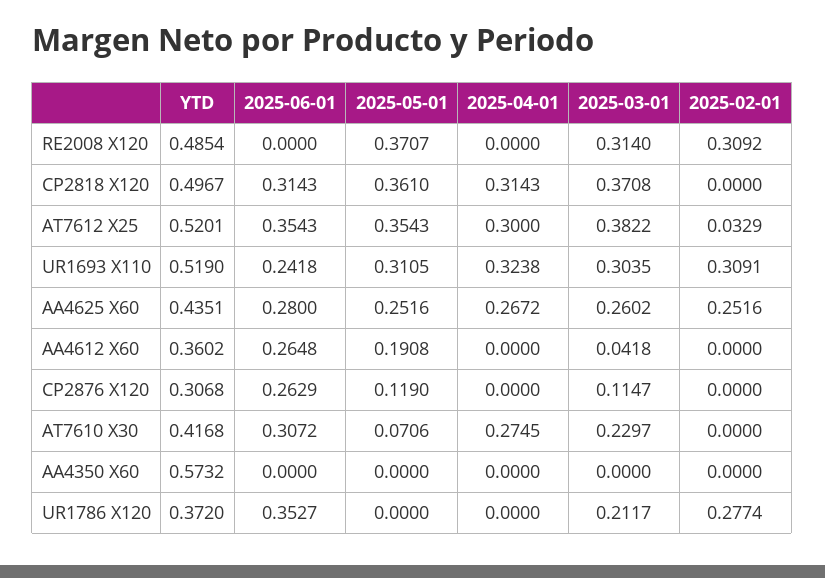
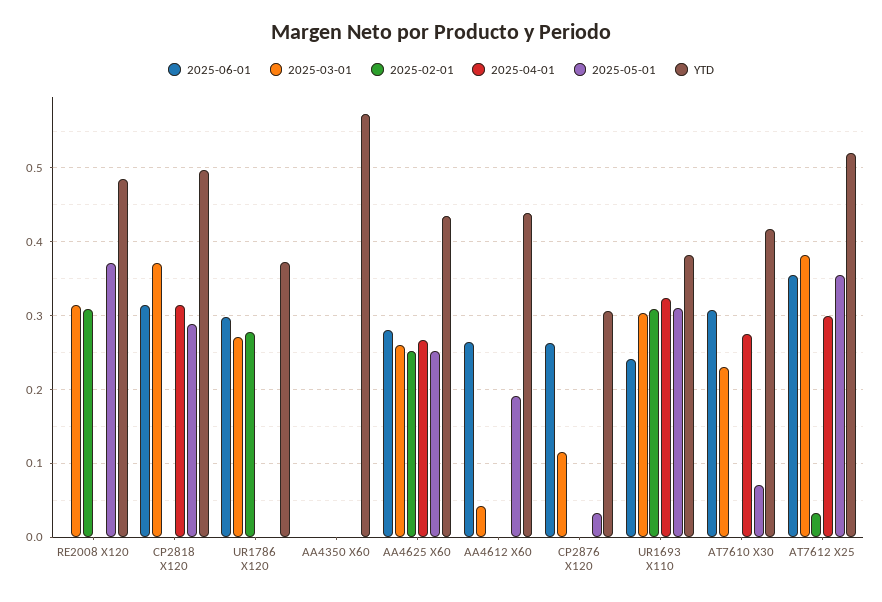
  {
    "YTD": {
      "RE2008 X120": 0.4854,
      "CP2818 X120": 0.4967,
      "AT7612 X25": 0.5201,
-     "UR1693 X110": 0.519,
+     "UR1693 X110": 0.38,
      "AA4625 X60": 0.4351,
-     "AA4612 X60": 0.3602,
+     "AA4612 X60": 0.44,
      "CP2876 X120": 0.3068,
      "AT7610 X30": 0.4168,
      "AA4350 X60": 0.5732,
      "UR1786 X120": 0.372
    },
    "2025-06-01": {
      "RE2008 X120": 0,
      "CP2818 X120": 0.3143,
      "AT7612 X25": 0.3543,
      "UR1693 X110": 0.2418,
      "AA4625 X60": 0.28,
      "AA4612 X60": 0.2648,
      "CP2876 X120": 0.2629,
      "AT7610 X30": 0.3072,
      "AA4350 X60": 0,
-     "UR1786 X120": 0.3527
+     "UR1786 X120": 0.3
    },
    "2025-05-01": {
      "RE2008 X120": 0.3707,
-     "CP2818 X120": 0.361,
+     "CP2818 X120": 0.29,
      "AT7612 X25": 0.3543,
      "UR1693 X110": 0.3105,
      "AA4625 X60": 0.2516,
      "AA4612 X60": 0.1908,
-     "CP2876 X120": 0.119,
+     "CP2876 X120": 0.03,
      "AT7610 X30": 0.0706,
      "AA4350 X60": 0,
      "UR1786 X120": 0
    },
    "2025-04-01": {
      "RE2008 X120": 0,
      "CP2818 X120": 0.3143,
      "AT7612 X25": 0.3,
      "UR1693 X110": 0.3238,
      "AA4625 X60": 0.2672,
      "AA4612 X60": 0,
      "CP2876 X120": 0,
      "AT7610 X30": 0.2745,
      "AA4350 X60": 0,
      "UR1786 X120": 0
    },
    "2025-03-01": {
      "RE2008 X120": 0.314,
      "CP2818 X120": 0.3708,
      "AT7612 X25": 0.3822,
      "UR1693 X110": 0.3035,
      "AA4625 X60": 0.2602,
      "AA4612 X60": 0.0418,
      "CP2876 X120": 0.1147,
      "AT7610 X30": 0.2297,
      "AA4350 X60": 0,
-     "UR1786 X120": 0.2117
+     "UR1786 X120": 0.27
    },
    "2025-02-01": {
      "RE2008 X120": 0.3092,
      "CP2818 X120": 0,
      "AT7612 X25": 0.0329,
      "UR1693 X110": 0.3091,
      "AA4625 X60": 0.2516,
      "AA4612 X60": 0,
      "CP2876 X120": 0,
      "AT7610 X30": 0,
      "AA4350 X60": 0,
      "UR1786 X120": 0.2774
    }
  }

